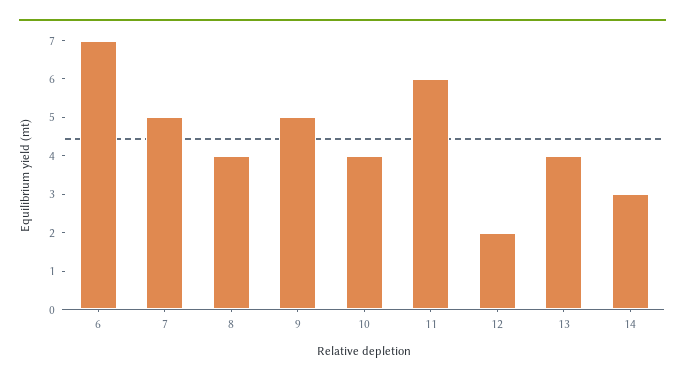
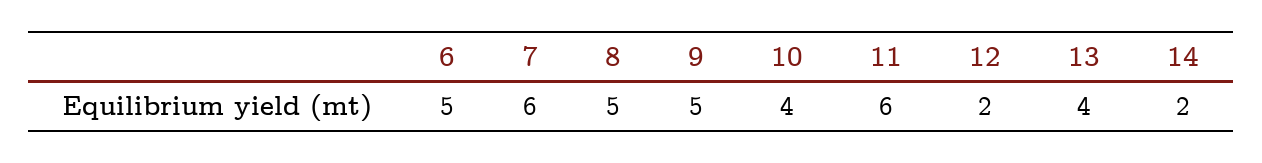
  {
-   "6": 7,
+   "6": 5,
-   "7": 5,
+   "7": 6,
-   "8": 4,
+   "8": 5,
    "9": 5,
    "10": 4,
    "11": 6,
    "12": 2,
    "13": 4,
-   "14": 3
+   "14": 2
  }

